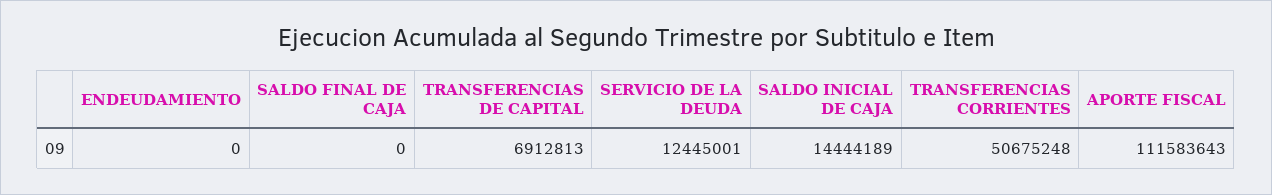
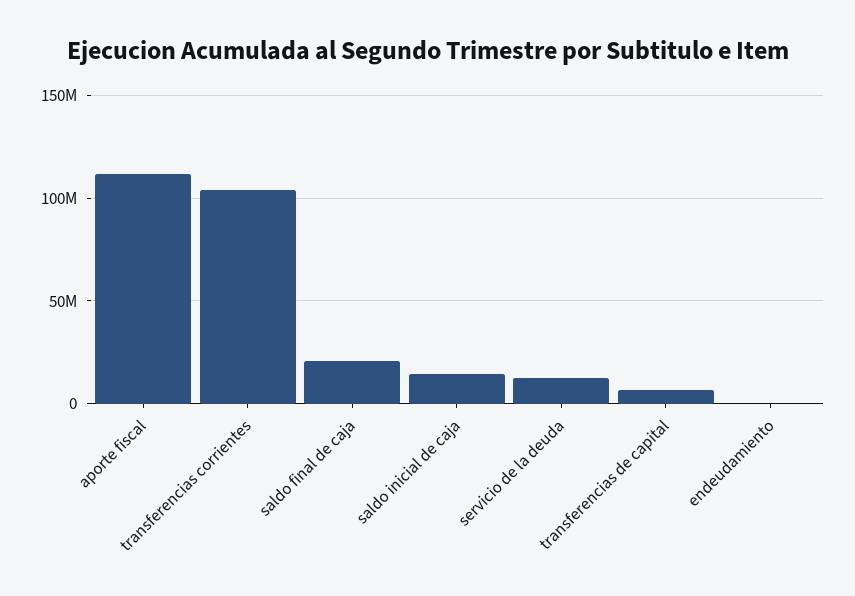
  {
    "ENDEUDAMIENTO": 0,
-   "SALDO FINAL DE CAJA": 0,
+   "SALDO FINAL DE CAJA": 20000000,
    "TRANSFERENCIAS DE CAPITAL": 6912813,
    "SERVICIO DE LA DEUDA": 12445001,
    "SALDO INICIAL DE CAJA": 14444189,
-   "TRANSFERENCIAS CORRIENTES": 50675248,
+   "TRANSFERENCIAS CORRIENTES": 105000000,
    "APORTE FISCAL": 111583643
  }

